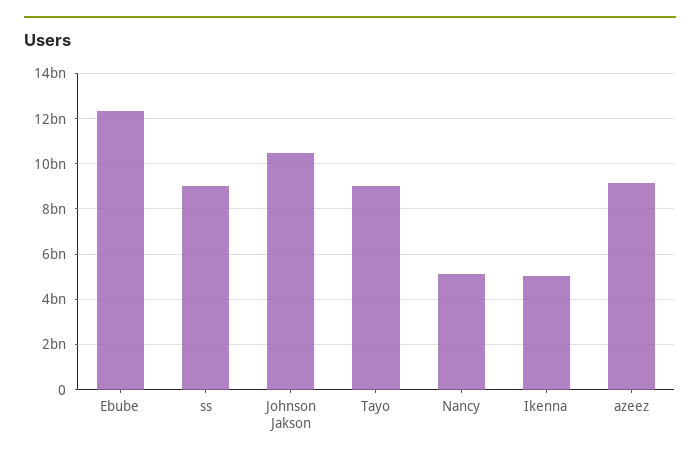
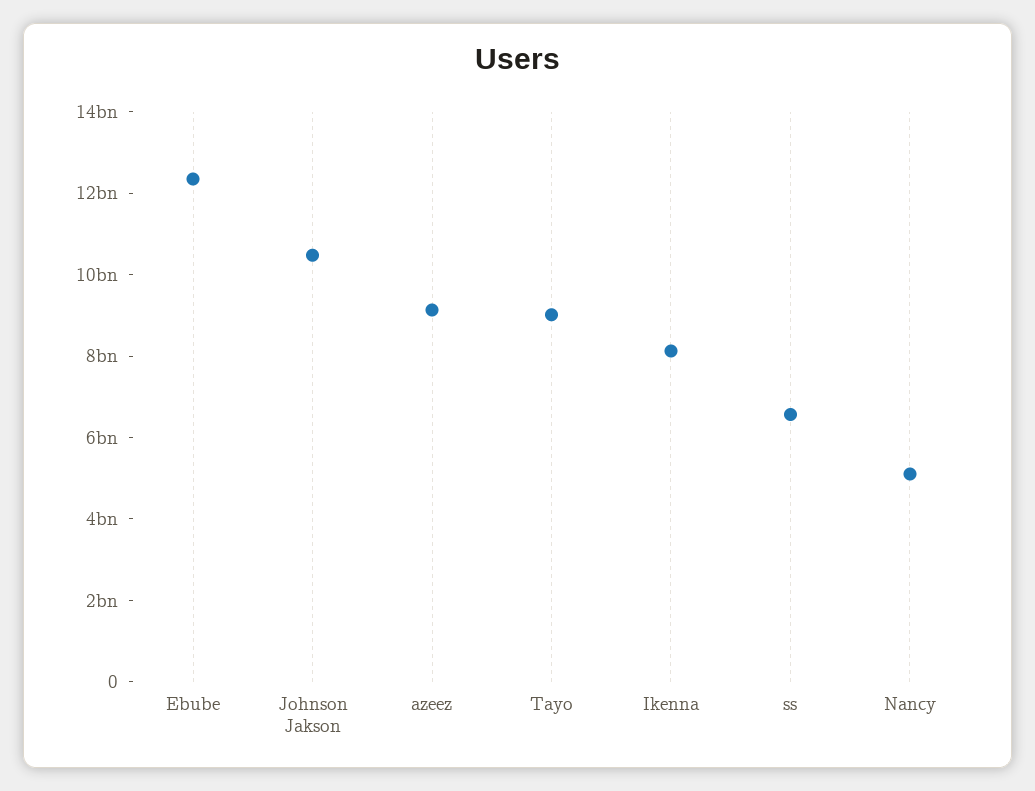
  {
    "Ebube": 12500000000,
-   "ss": 9000000000,
+   "ss": 6500000000,
    "Johnson Jakson": 10500000000,
    "Tayo": 9000000000,
    "Nancy": 5000000000,
-   "Ikenna": 5000000000,
+   "Ikenna": 8000000000,
    "azeez": 9000000000
  }

